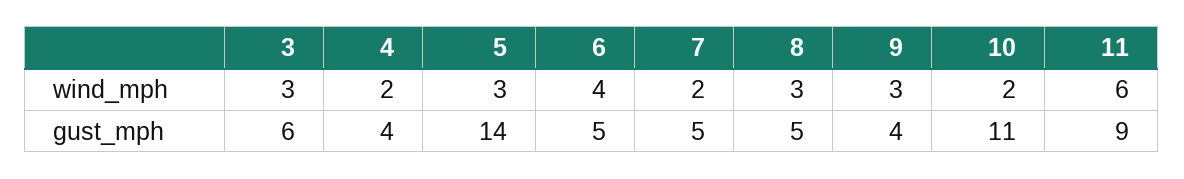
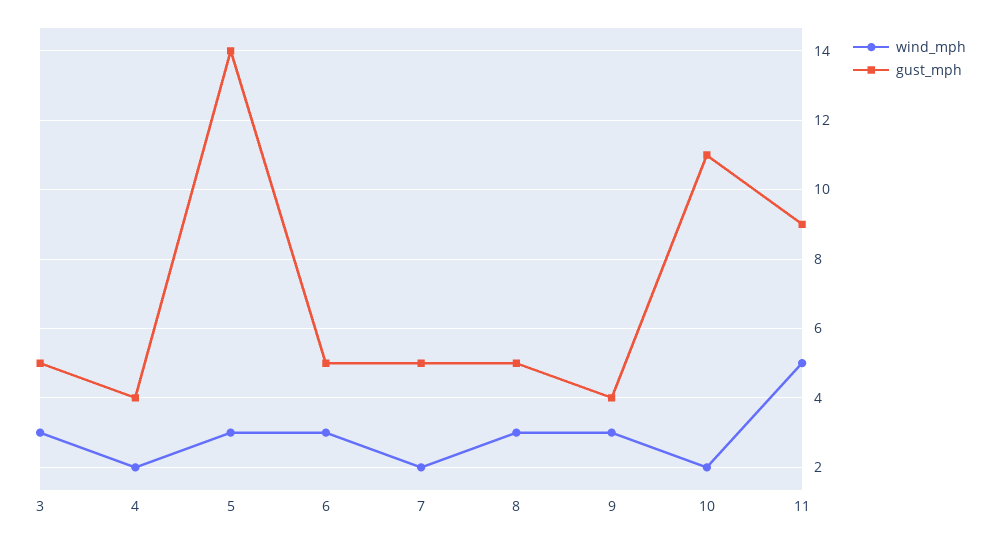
  {
    "wind_mph": {
      "3": 3,
      "4": 2,
      "5": 3,
-     "6": 4,
+     "6": 3,
      "7": 2,
      "8": 3,
      "9": 3,
      "10": 2,
-     "11": 6
+     "11": 5
    },
    "gust_mph": {
-     "3": 6,
+     "3": 5,
      "4": 4,
      "5": 14,
      "6": 5,
      "7": 5,
      "8": 5,
      "9": 4,
      "10": 11,
      "11": 9
    }
  }

